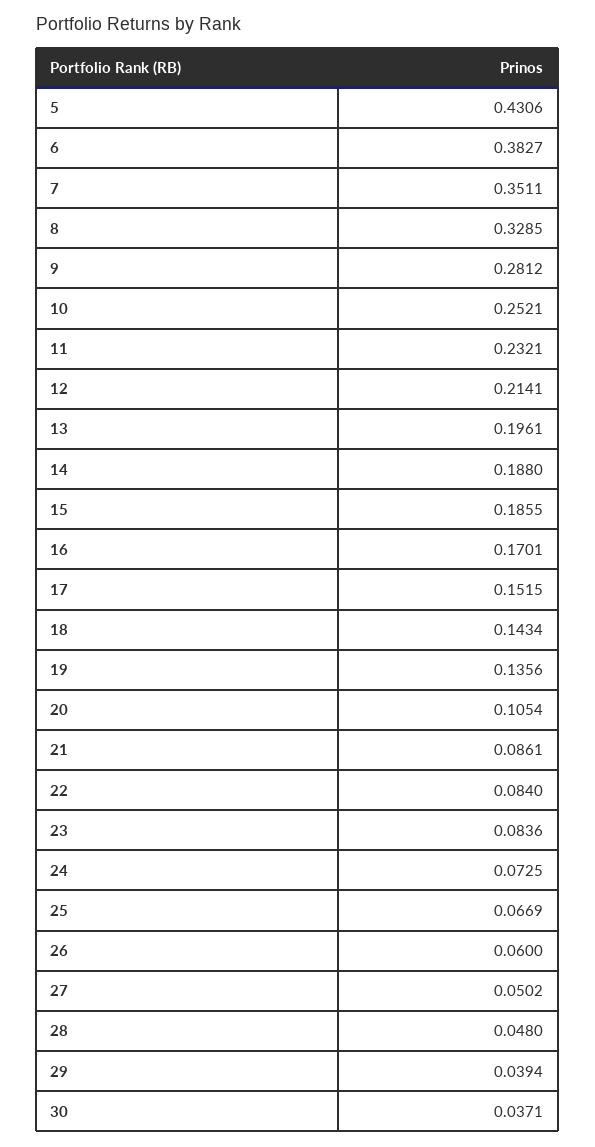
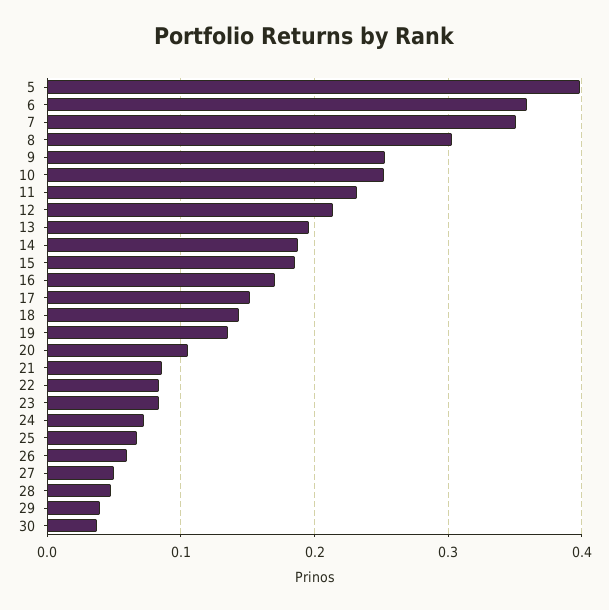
  {
-   "5": 0.4306,
+   "5": 0.4,
-   "6": 0.3827,
+   "6": 0.36,
    "7": 0.3511,
-   "8": 0.3285,
+   "8": 0.3,
-   "9": 0.2812,
+   "9": 0.25,
    "10": 0.2521,
    "11": 0.2321,
    "12": 0.2141,
    "13": 0.1961,
    "14": 0.188,
    "15": 0.1855,
    "16": 0.1701,
    "17": 0.1515,
    "18": 0.1434,
    "19": 0.1356,
    "20": 0.1054,
    "21": 0.0861,
    "22": 0.084,
    "23": 0.0836,
    "24": 0.0725,
    "25": 0.0669,
    "26": 0.06,
    "27": 0.0502,
    "28": 0.048,
    "29": 0.0394,
    "30": 0.0371
  }

